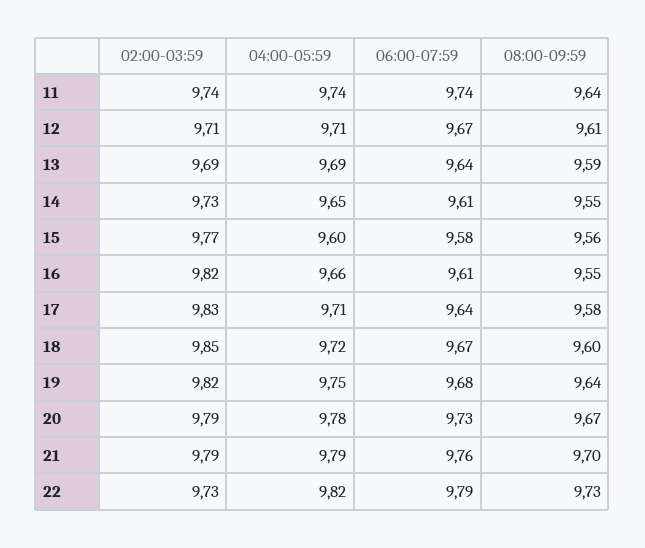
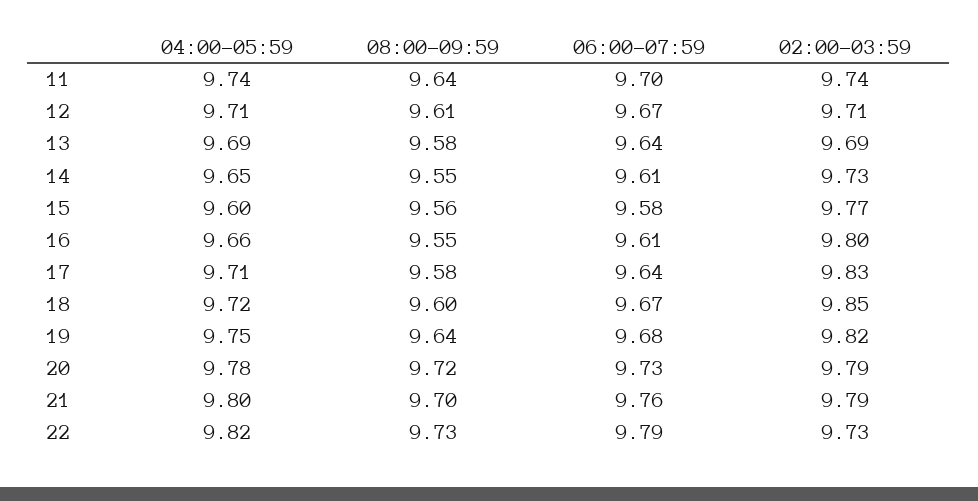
  {
    "02:00-03:59": {
      "11": 9.74,
      "12": 9.71,
      "13": 9.69,
      "14": 9.73,
      "15": 9.77,
-     "16": 9.82,
+     "16": 9.8,
      "17": 9.83,
      "18": 9.85,
      "19": 9.82,
      "20": 9.79,
      "21": 9.79,
      "22": 9.73
    },
    "04:00-05:59": {
      "11": 9.74,
      "12": 9.71,
      "13": 9.69,
      "14": 9.65,
      "15": 9.6,
      "16": 9.66,
      "17": 9.71,
      "18": 9.72,
      "19": 9.75,
      "20": 9.78,
-     "21": 9.79,
+     "21": 9.8,
      "22": 9.82
    },
    "06:00-07:59": {
-     "11": 9.74,
+     "11": 9.7,
      "12": 9.67,
      "13": 9.64,
      "14": 9.61,
      "15": 9.58,
      "16": 9.61,
      "17": 9.64,
      "18": 9.67,
      "19": 9.68,
      "20": 9.73,
      "21": 9.76,
      "22": 9.79
    },
    "08:00-09:59": {
      "11": 9.64,
      "12": 9.61,
-     "13": 9.59,
+     "13": 9.58,
      "14": 9.55,
      "15": 9.56,
      "16": 9.55,
      "17": 9.58,
      "18": 9.6,
      "19": 9.64,
-     "20": 9.67,
+     "20": 9.72,
      "21": 9.7,
      "22": 9.73
    }
  }

